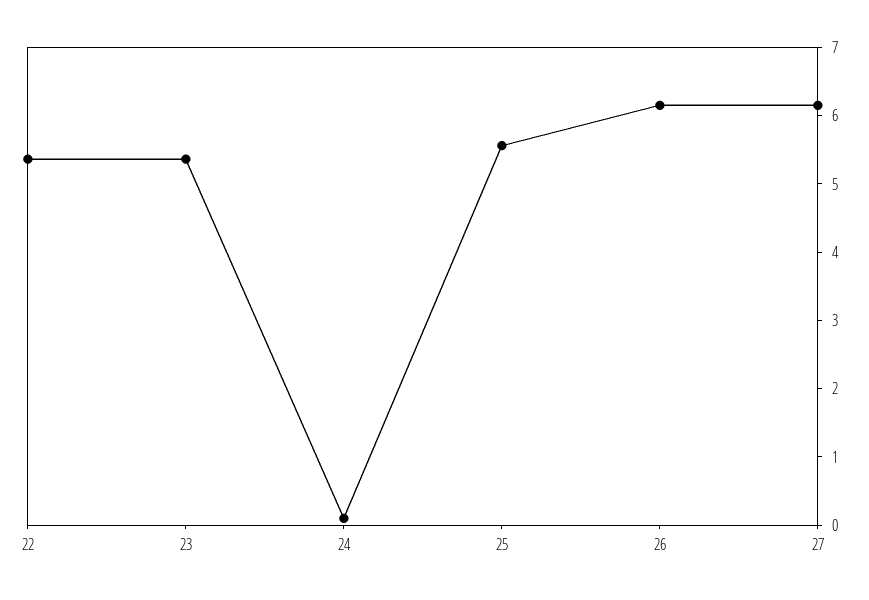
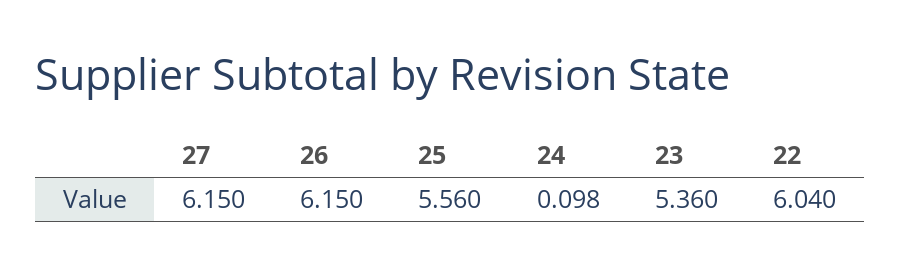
  {
-   "22": 5.4,
+   "22": 6.04,
    "23": 5.36,
    "24": 0.098,
    "25": 5.56,
    "26": 6.15,
    "27": 6.15
  }

